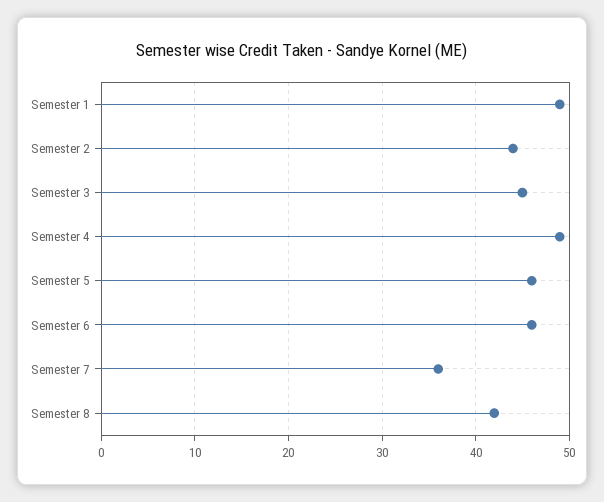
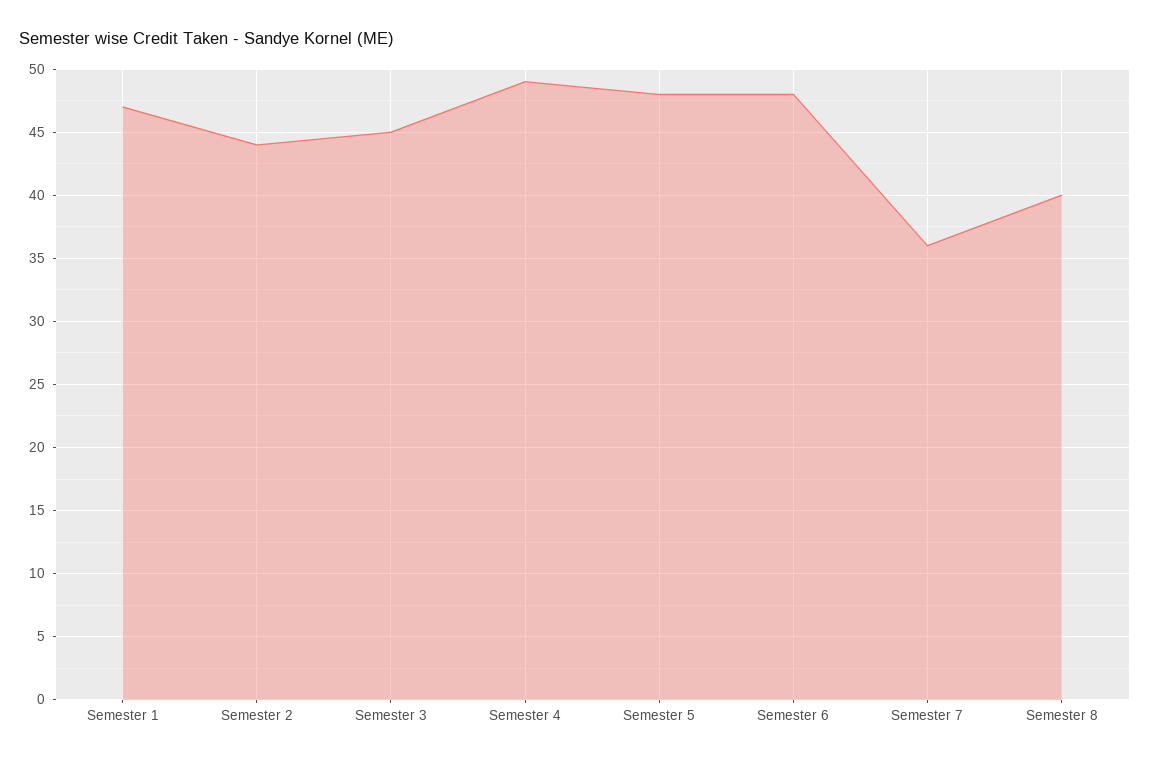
  {
-   "Semester 1": 49,
+   "Semester 1": 47,
    "Semester 2": 44,
    "Semester 3": 45,
    "Semester 4": 49,
-   "Semester 5": 46,
+   "Semester 5": 48,
-   "Semester 6": 46,
+   "Semester 6": 48,
    "Semester 7": 36,
-   "Semester 8": 42
+   "Semester 8": 40
  }

